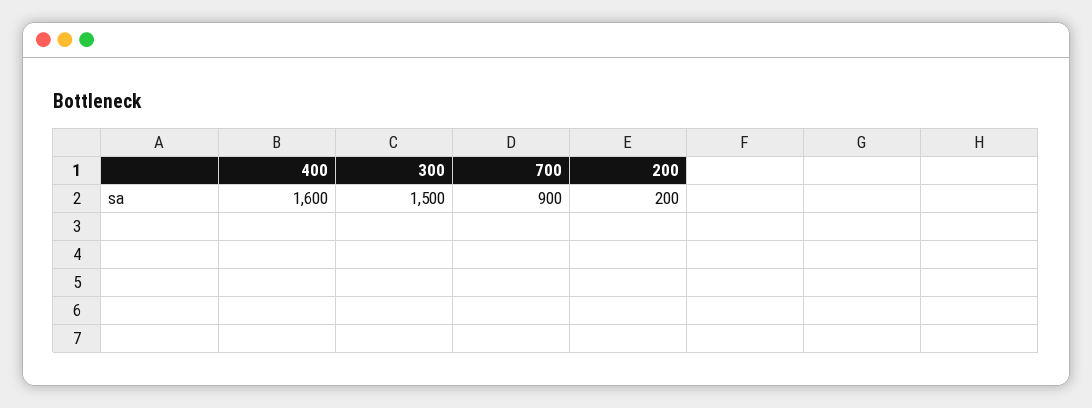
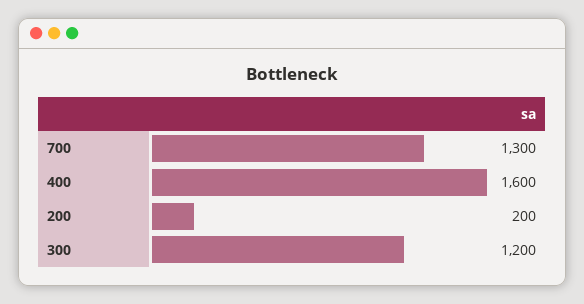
  {
    "400": 1600,
-   "300": 1500,
+   "300": 1200,
-   "700": 900,
+   "700": 1300,
    "200": 200
  }

